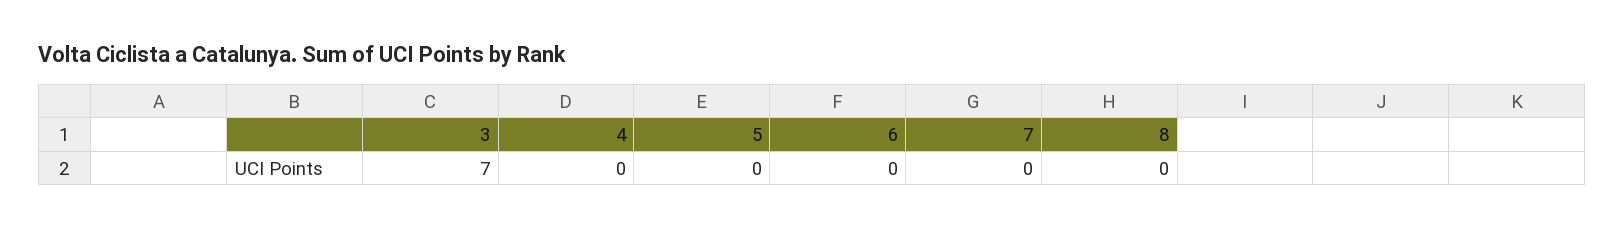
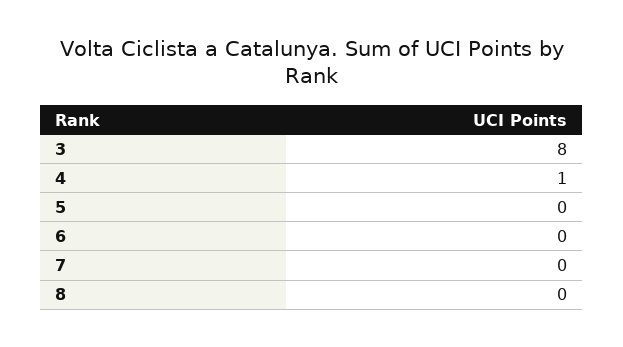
  {
-   "3": 7,
+   "3": 8,
-   "4": 0,
+   "4": 1,
    "5": 0,
    "6": 0,
    "7": 0,
    "8": 0
  }

